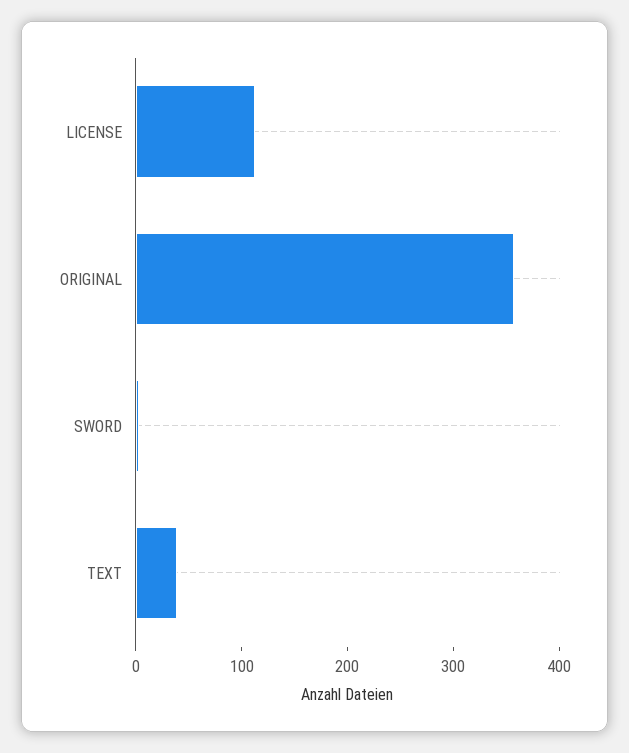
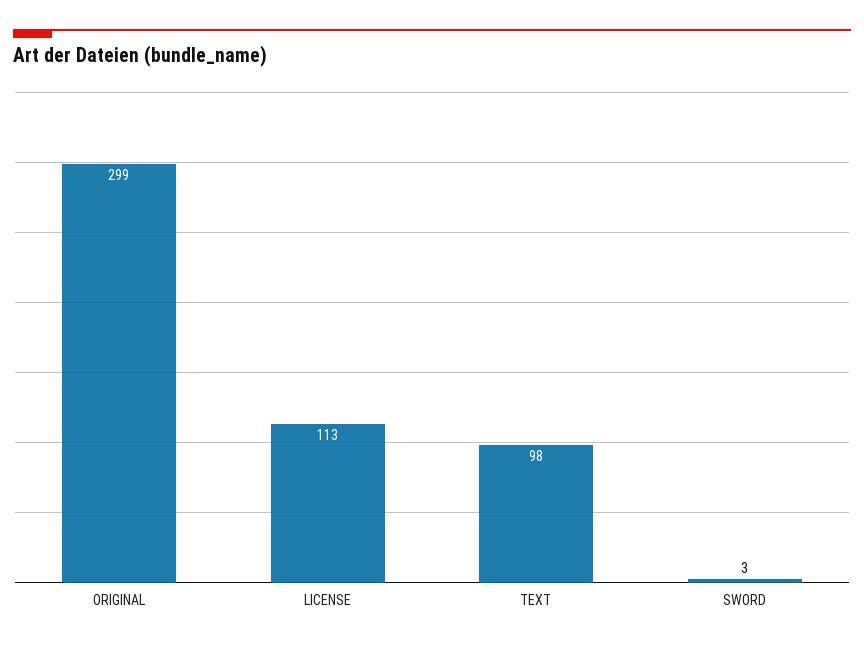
  {
    "LICENSE": 113,
-   "ORIGINAL": 360,
+   "ORIGINAL": 299,
    "SWORD": 3,
-   "TEXT": 40
+   "TEXT": 98
  }

